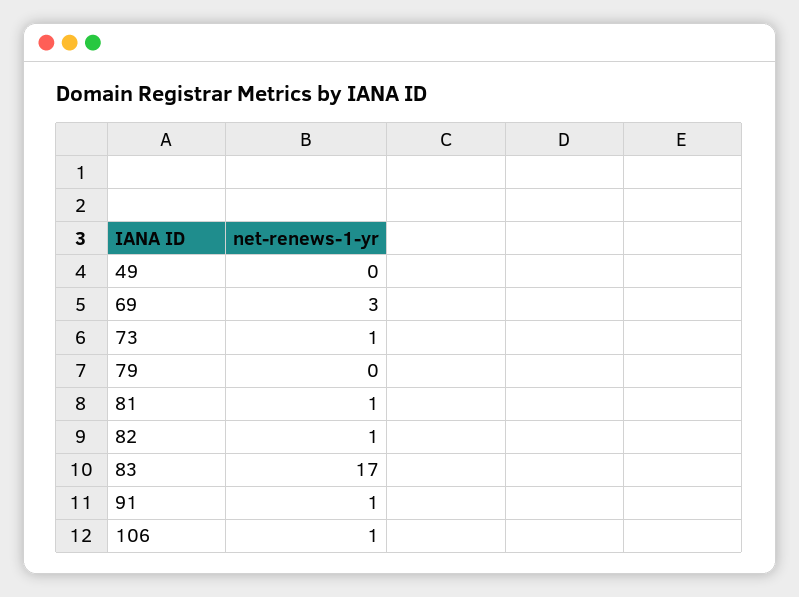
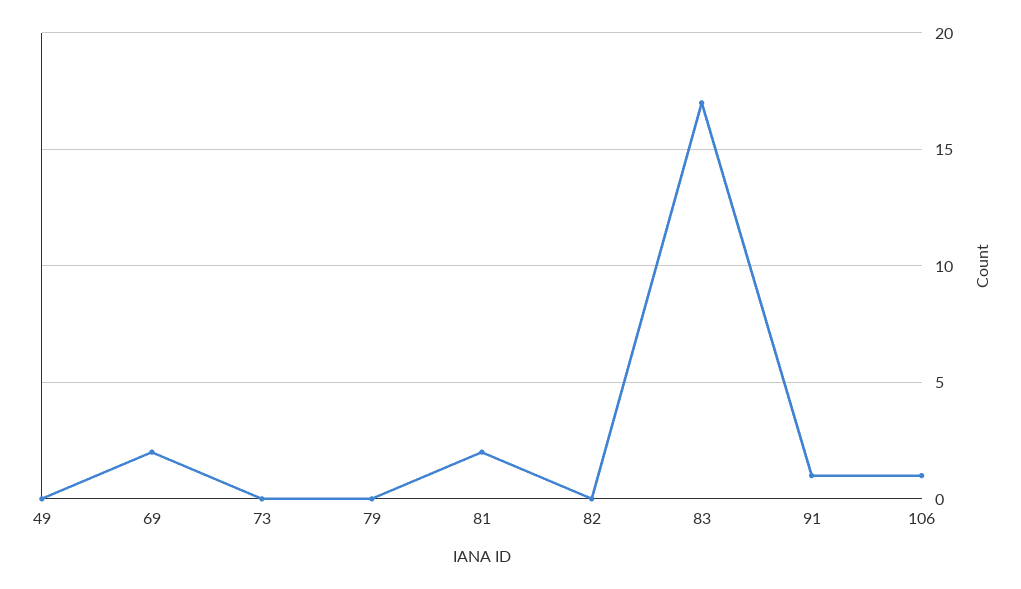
  {
    "49": 0,
-   "69": 3,
+   "69": 2,
-   "73": 1,
+   "73": 0,
    "79": 0,
-   "81": 1,
+   "81": 2,
-   "82": 1,
+   "82": 0,
    "83": 17,
    "91": 1,
    "106": 1
  }

